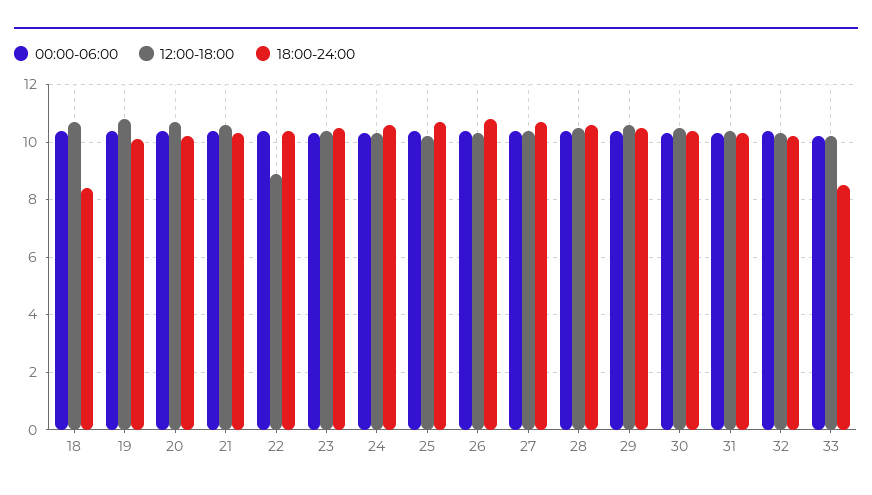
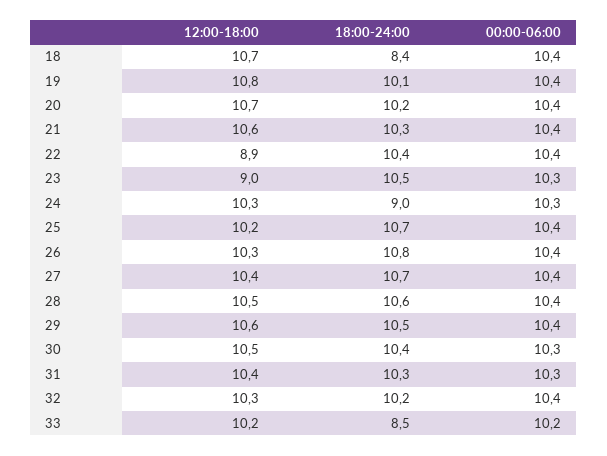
  {
    "00:00-06:00": {
      "18": 10.4,
      "19": 10.4,
      "20": 10.4,
      "21": 10.4,
      "22": 10.4,
      "23": 10.3,
      "24": 10.3,
      "25": 10.4,
      "26": 10.4,
      "27": 10.4,
      "28": 10.4,
      "29": 10.4,
      "30": 10.3,
      "31": 10.3,
      "32": 10.4,
      "33": 10.2
    },
    "12:00-18:00": {
      "18": 10.7,
      "19": 10.8,
      "20": 10.7,
      "21": 10.6,
      "22": 8.9,
-     "23": 10.5,
+     "23": 9,
      "24": 10.3,
      "25": 10.2,
      "26": 10.3,
      "27": 10.4,
      "28": 10.5,
      "29": 10.6,
      "30": 10.5,
      "31": 10.4,
      "32": 10.3,
      "33": 10.2
    },
    "18:00-24:00": {
      "18": 8.4,
      "19": 10.1,
      "20": 10.2,
      "21": 10.3,
      "22": 10.4,
      "23": 10.5,
-     "24": 10.5,
+     "24": 9,
      "25": 10.7,
      "26": 10.8,
      "27": 10.7,
      "28": 10.6,
      "29": 10.5,
      "30": 10.4,
      "31": 10.3,
      "32": 10.2,
      "33": 8.5
    }
  }

